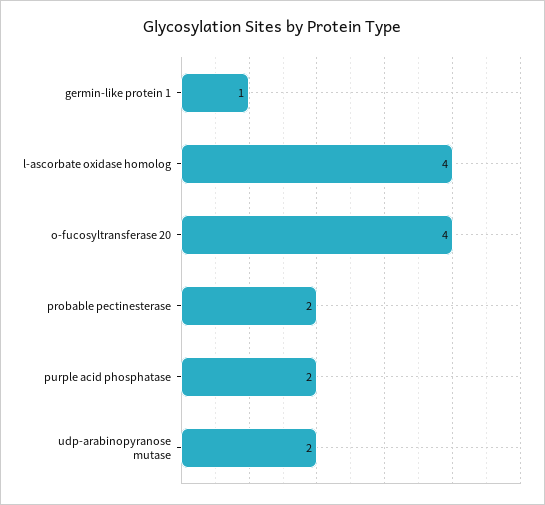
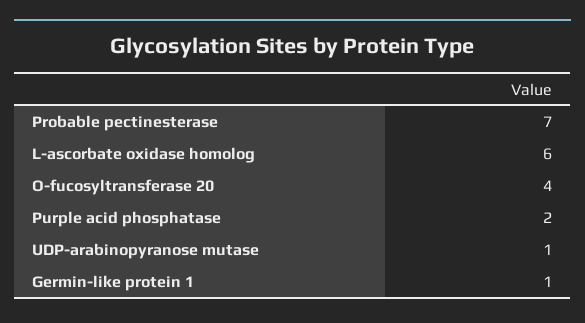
  {
    "germin-like protein 1": 1,
-   "l-ascorbate oxidase homolog": 4,
+   "l-ascorbate oxidase homolog": 6,
    "o-fucosyltransferase 20": 4,
-   "probable pectinesterase": 2,
+   "probable pectinesterase": 7,
    "purple acid phosphatase": 2,
-   "udp-arabinopyranose mutase": 2
+   "udp-arabinopyranose mutase": 1
  }

